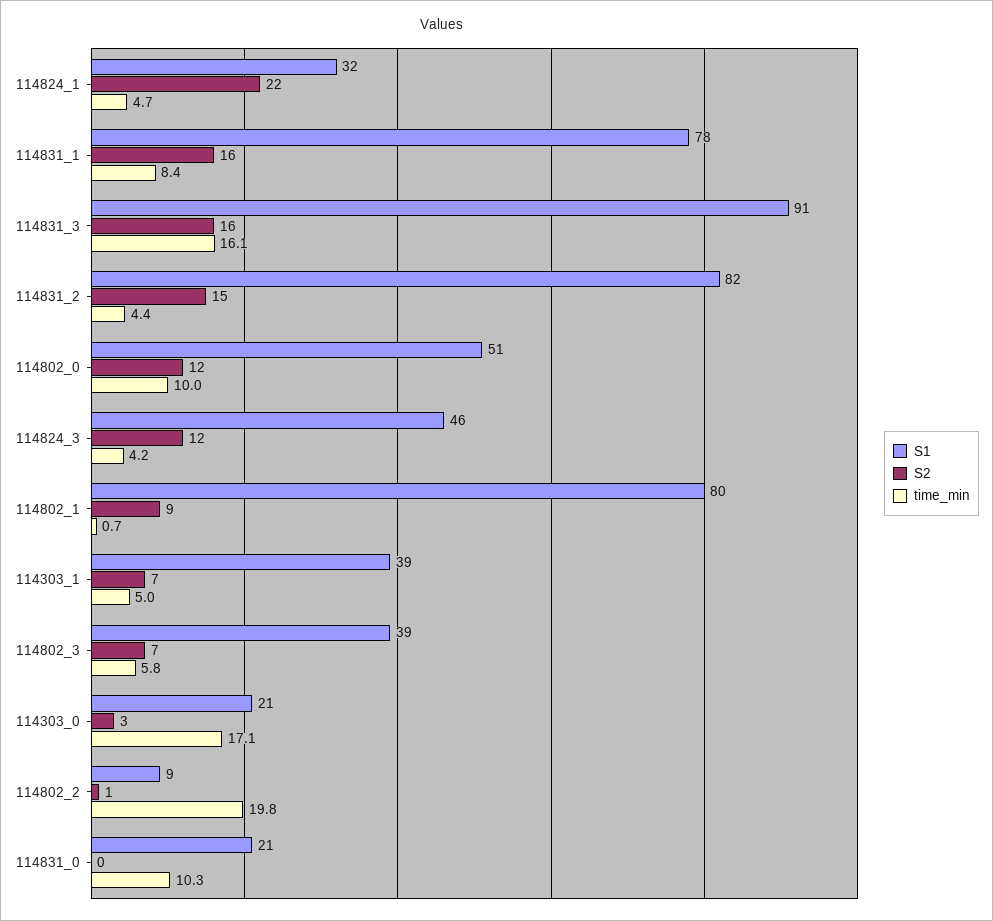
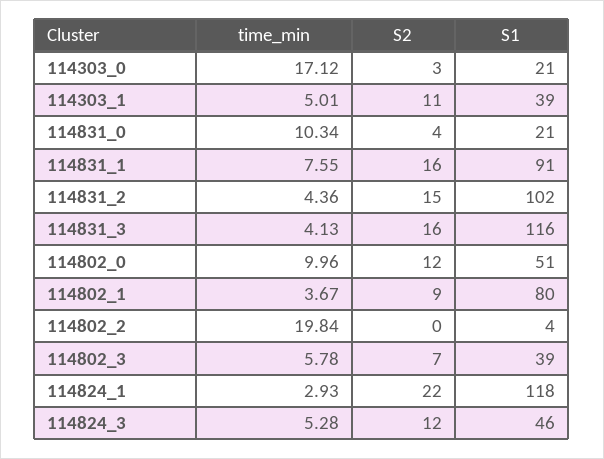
  {
    "S1": {
-     "114824_1": 32,
+     "114824_1": 118,
-     "114831_1": 78,
+     "114831_1": 91,
-     "114831_3": 91,
+     "114831_3": 116,
-     "114831_2": 82,
+     "114831_2": 102,
      "114802_0": 51,
      "114824_3": 46,
      "114802_1": 80,
      "114303_1": 39,
      "114802_3": 39,
      "114303_0": 21,
-     "114802_2": 9,
+     "114802_2": 4,
      "114831_0": 21
    },
    "S2": {
      "114824_1": 22,
      "114831_1": 16,
      "114831_3": 16,
      "114831_2": 15,
      "114802_0": 12,
      "114824_3": 12,
      "114802_1": 9,
-     "114303_1": 7,
+     "114303_1": 11,
      "114802_3": 7,
      "114303_0": 3,
-     "114802_2": 1,
+     "114802_2": 0,
-     "114831_0": 0
+     "114831_0": 4
    },
    "time_min": {
-     "114824_1": 4.7,
+     "114824_1": 2.93,
-     "114831_1": 8.4,
+     "114831_1": 7.55,
-     "114831_3": 16.1,
+     "114831_3": 4.13,
      "114831_2": 4.36,
      "114802_0": 9.96,
-     "114824_3": 4.2,
+     "114824_3": 5.28,
-     "114802_1": 0.7,
+     "114802_1": 3.67,
      "114303_1": 5.01,
      "114802_3": 5.78,
      "114303_0": 17.12,
      "114802_2": 19.84,
      "114831_0": 10.34
    }
  }

